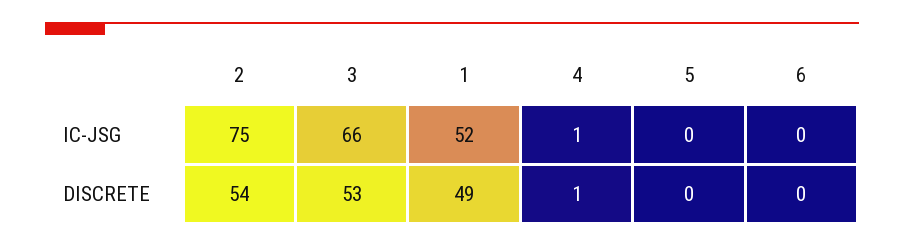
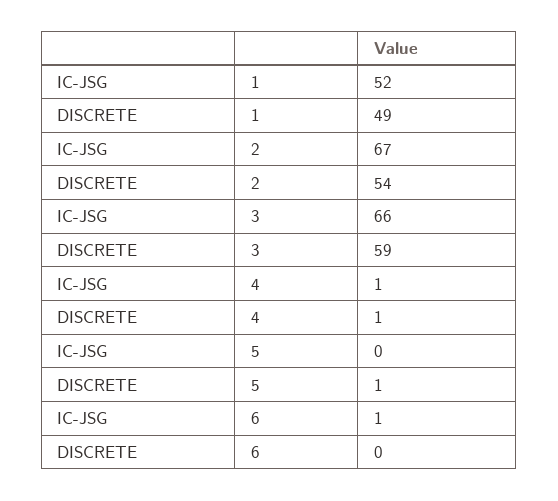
  {
    "2": {
-     "IC-JSG": 75,
+     "IC-JSG": 67,
      "DISCRETE": 54
    },
    "3": {
      "IC-JSG": 66,
-     "DISCRETE": 53
+     "DISCRETE": 59
    },
    "1": {
      "IC-JSG": 52,
      "DISCRETE": 49
    },
    "4": {
      "IC-JSG": 1,
      "DISCRETE": 1
    },
    "5": {
      "IC-JSG": 0,
-     "DISCRETE": 0
+     "DISCRETE": 1
    },
    "6": {
-     "IC-JSG": 0,
+     "IC-JSG": 1,
      "DISCRETE": 0
    }
  }

